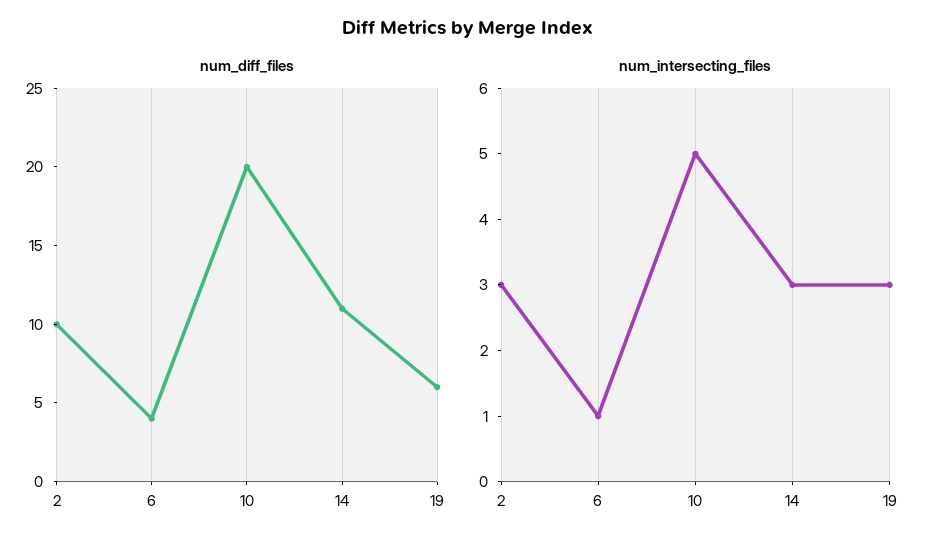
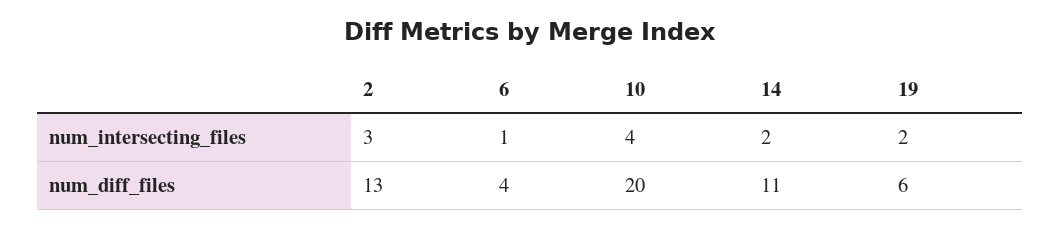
  {
    "num_diff_files": {
-     "2": 10,
+     "2": 13,
      "6": 4,
      "10": 20,
      "14": 11,
      "19": 6
    },
    "num_intersecting_files": {
      "2": 3,
      "6": 1,
-     "10": 5,
+     "10": 4,
-     "14": 3,
+     "14": 2,
-     "19": 3
+     "19": 2
    }
  }

